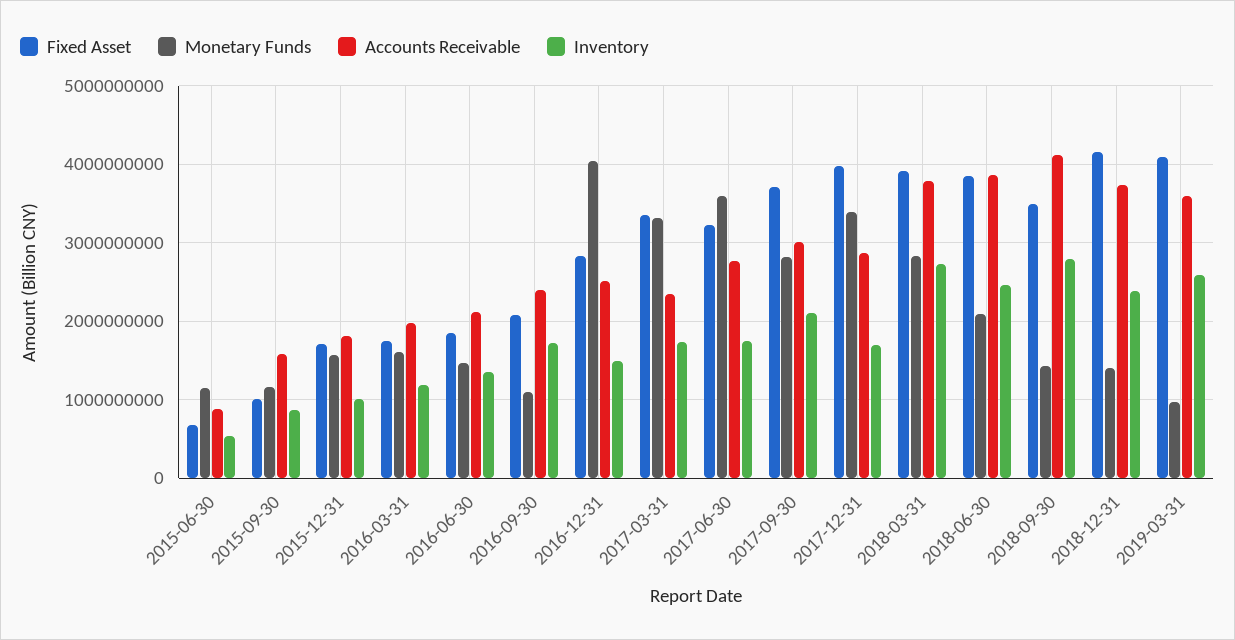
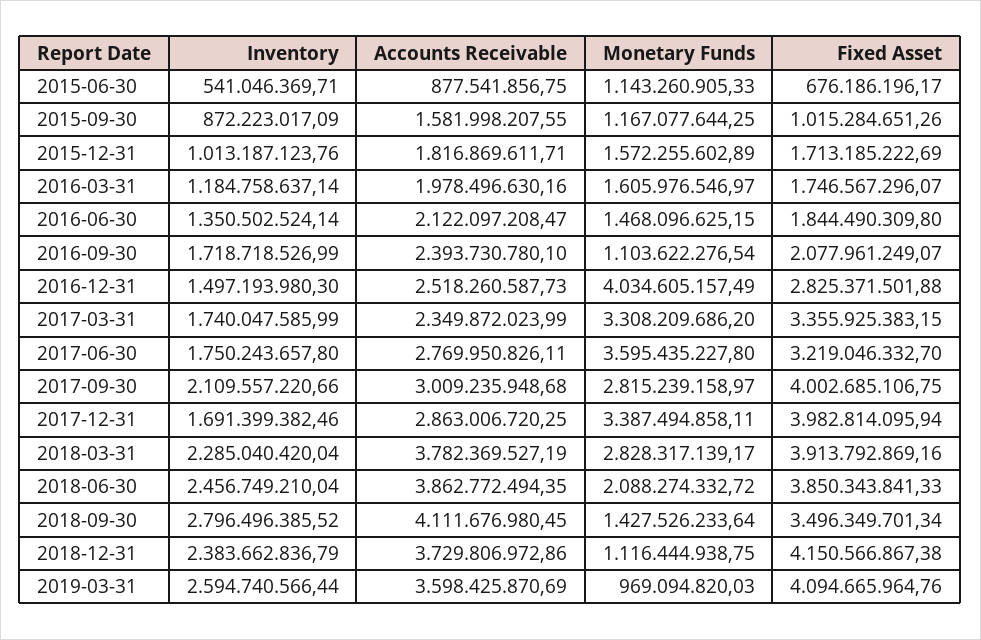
  {
    "Fixed Asset": {
      "2015-06-30": 676186196.17,
      "2015-09-30": 1015284651.26,
      "2015-12-31": 1713185222.69,
      "2016-03-31": 1746567296.07,
      "2016-06-30": 1844490309.8,
      "2016-09-30": 2077961249.07,
      "2016-12-31": 2825371501.88,
      "2017-03-31": 3355925383.15,
      "2017-06-30": 3219046332.7,
-     "2017-09-30": 3700000000,
+     "2017-09-30": 4002685106.75,
      "2017-12-31": 3982814095.94,
      "2018-03-31": 3913792869.16,
      "2018-06-30": 3850343841.33,
      "2018-09-30": 3496349701.34,
      "2018-12-31": 4150566867.38,
      "2019-03-31": 4094665964.76
    },
    "Monetary Funds": {
      "2015-06-30": 1143260905.33,
      "2015-09-30": 1167077644.25,
      "2015-12-31": 1572255602.89,
      "2016-03-31": 1605976546.97,
      "2016-06-30": 1468096625.15,
      "2016-09-30": 1103622276.54,
      "2016-12-31": 4034605157.49,
      "2017-03-31": 3308209686.2,
      "2017-06-30": 3595435227.8,
      "2017-09-30": 2815239158.97,
      "2017-12-31": 3387494858.11,
      "2018-03-31": 2828317139.17,
      "2018-06-30": 2088274332.72,
      "2018-09-30": 1427526233.64,
-     "2018-12-31": 1400000000,
+     "2018-12-31": 1116444938.75,
      "2019-03-31": 969094820.03
    },
    "Accounts Receivable": {
      "2015-06-30": 877541856.75,
      "2015-09-30": 1581998207.55,
      "2015-12-31": 1816869611.71,
      "2016-03-31": 1978496630.16,
      "2016-06-30": 2122097208.47,
      "2016-09-30": 2393730780.1,
      "2016-12-31": 2518260587.73,
      "2017-03-31": 2349872023.99,
      "2017-06-30": 2769950826.11,
      "2017-09-30": 3009235948.68,
      "2017-12-31": 2863006720.25,
      "2018-03-31": 3782369527.19,
      "2018-06-30": 3862772494.35,
      "2018-09-30": 4111676980.45,
      "2018-12-31": 3729806972.86,
      "2019-03-31": 3598425870.69
    },
    "Inventory": {
      "2015-06-30": 541046369.71,
      "2015-09-30": 872223017.09,
      "2015-12-31": 1013187123.76,
      "2016-03-31": 1184758637.14,
      "2016-06-30": 1350502524.14,
      "2016-09-30": 1718718526.99,
      "2016-12-31": 1497193980.3,
      "2017-03-31": 1740047585.99,
      "2017-06-30": 1750243657.8,
      "2017-09-30": 2109557220.66,
      "2017-12-31": 1691399382.46,
-     "2018-03-31": 2700000000,
+     "2018-03-31": 2285040420.04,
      "2018-06-30": 2456749210.04,
      "2018-09-30": 2796496385.52,
      "2018-12-31": 2383662836.79,
      "2019-03-31": 2594740566.44
    }
  }

